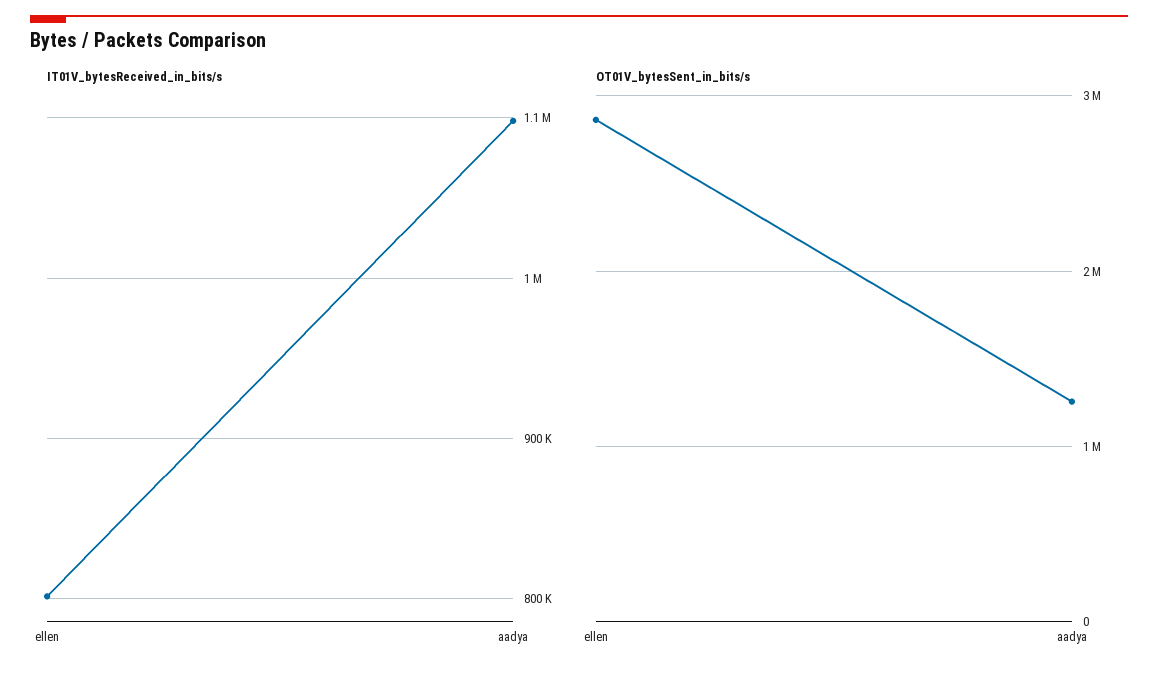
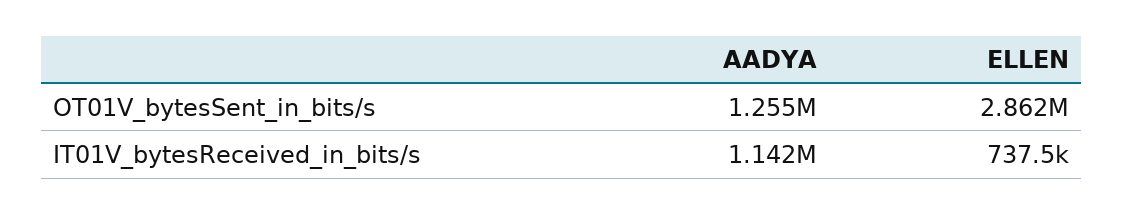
  {
    "IT01V_bytesReceived_in_bits/s": {
-     "ellen": 800000,
+     "ellen": 737500,
-     "aadya": 1100000
+     "aadya": 1142000
    },
    "OT01V_bytesSent_in_bits/s": {
      "ellen": 2862000,
      "aadya": 1255000
    }
  }

